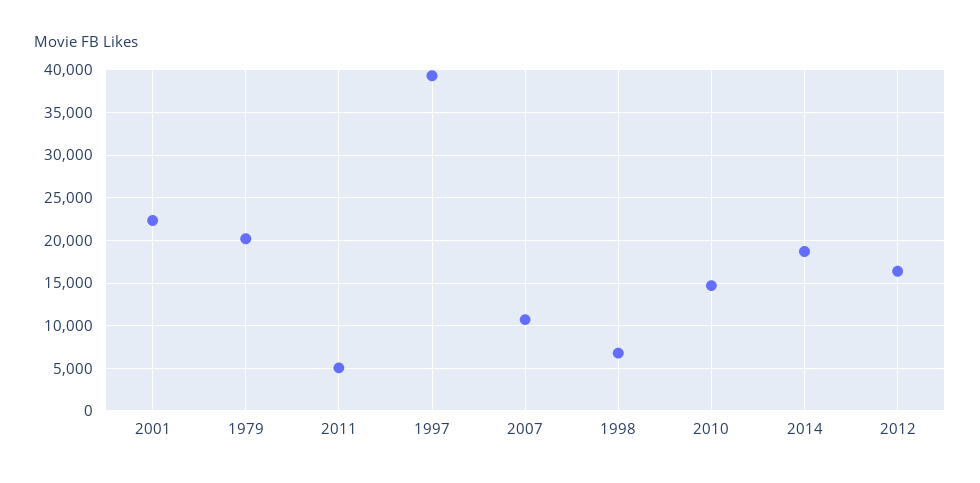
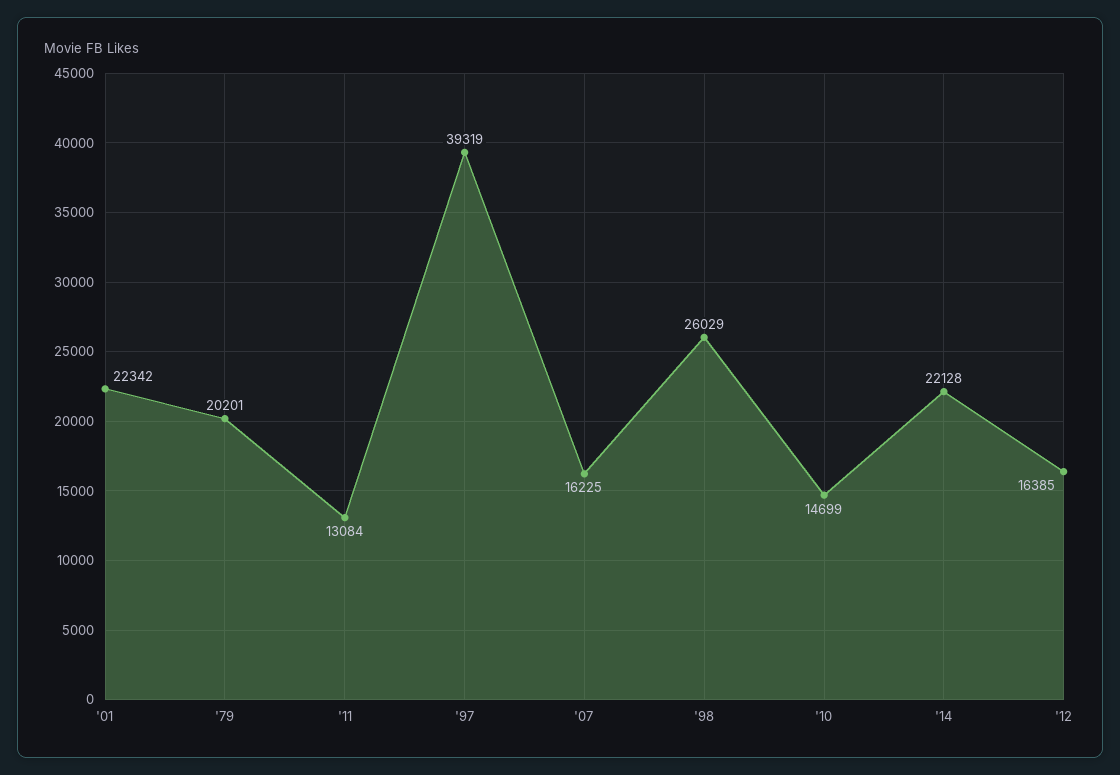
  {
    "2001": 22342,
    "1979": 20201,
-   "2011": 5000,
+   "2011": 13084,
    "1997": 39319,
-   "2007": 11000,
+   "2007": 16225,
-   "1998": 7000,
+   "1998": 26029,
    "2010": 14699,
-   "2014": 19000,
+   "2014": 22128,
    "2012": 16385
  }

